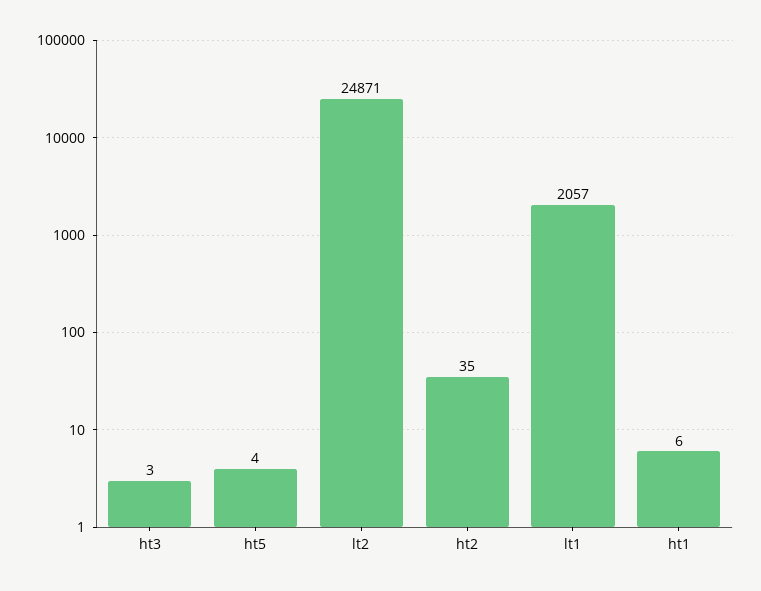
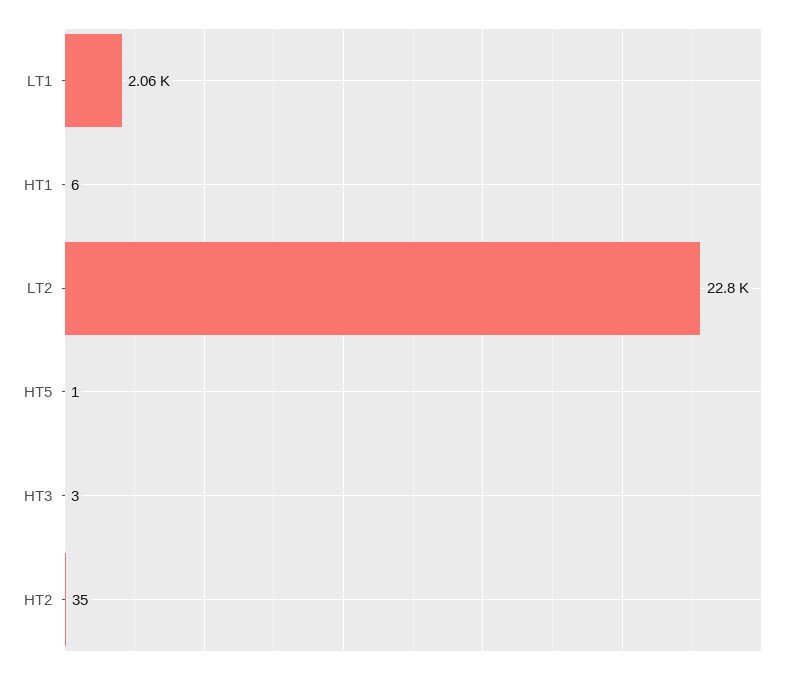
  {
    "ht3": 3,
-   "ht5": 4,
+   "ht5": 1,
-   "lt2": 24871,
+   "lt2": 22800,
    "ht2": 35,
    "lt1": 2057,
    "ht1": 6
  }

